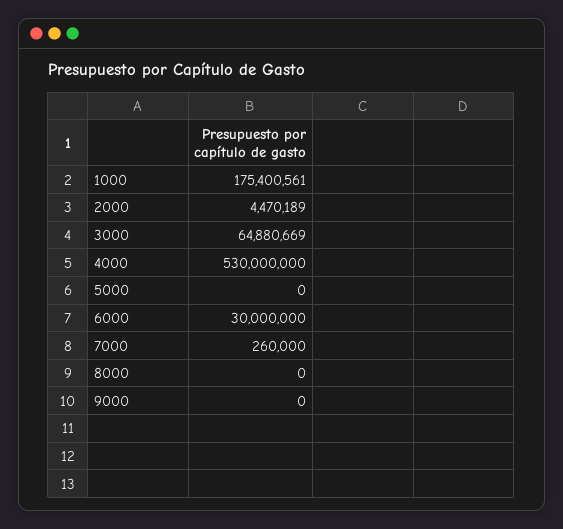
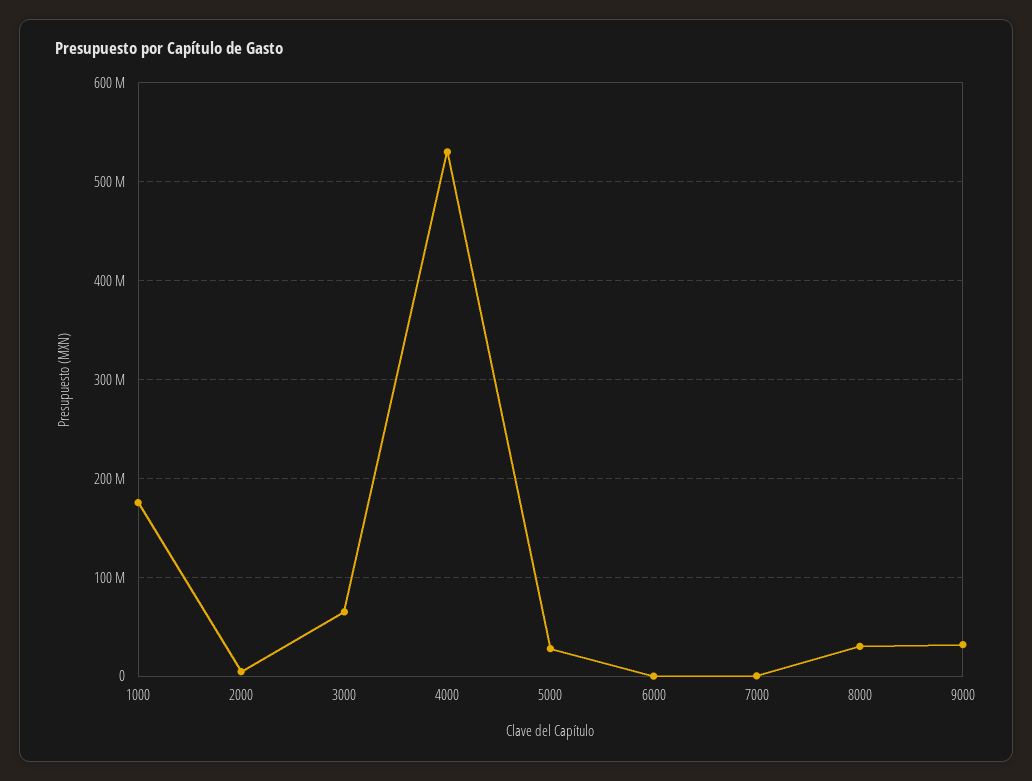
  {
    "1000": 175400561,
    "2000": 4470189,
    "3000": 64880669,
    "4000": 530000000,
-   "5000": 0,
+   "5000": 30000000,
-   "6000": 30000000,
+   "6000": 0,
    "7000": 260000,
-   "8000": 0,
+   "8000": 30000000,
-   "9000": 0
+   "9000": 30000000
  }

